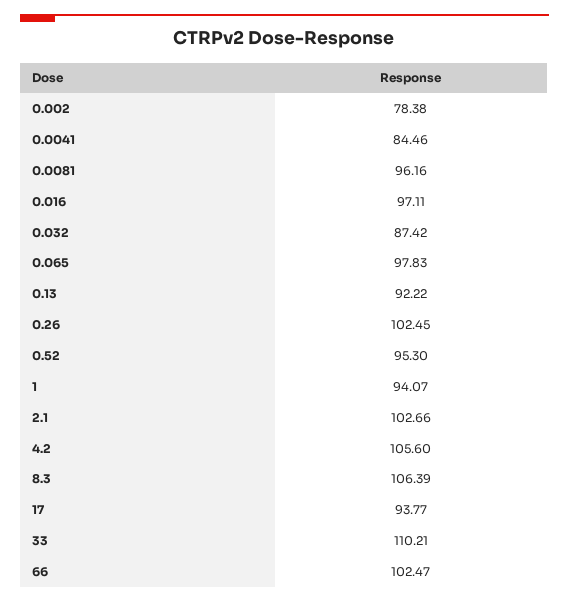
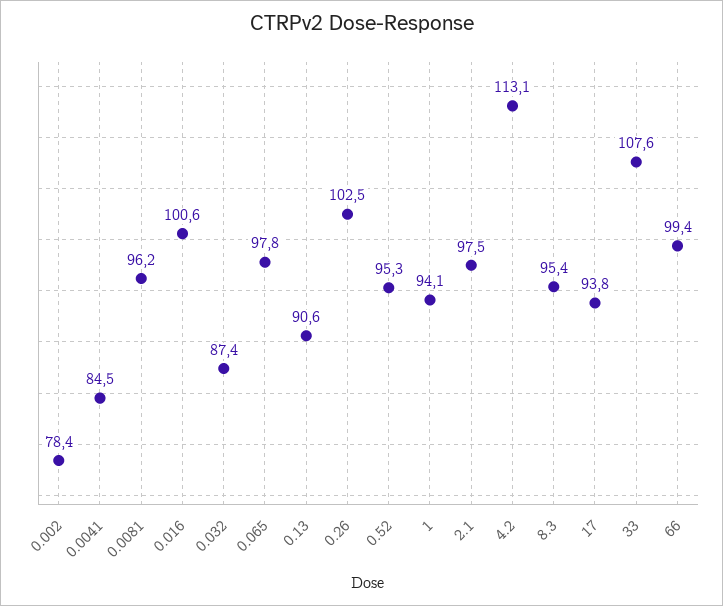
  {
    "0.002": 78.38,
    "0.0041": 84.46,
    "0.0081": 96.16,
-   "0.016": 97.11,
+   "0.016": 100.6,
    "0.032": 87.42,
    "0.065": 97.83,
-   "0.13": 92.22,
+   "0.13": 90.6,
    "0.26": 102.45,
    "0.52": 95.3,
    "1": 94.07,
-   "2.1": 102.66,
+   "2.1": 97.5,
-   "4.2": 105.6,
+   "4.2": 113.1,
-   "8.3": 106.39,
+   "8.3": 95.4,
    "17": 93.77,
-   "33": 110.21,
+   "33": 107.6,
-   "66": 102.47
+   "66": 99.4
  }

